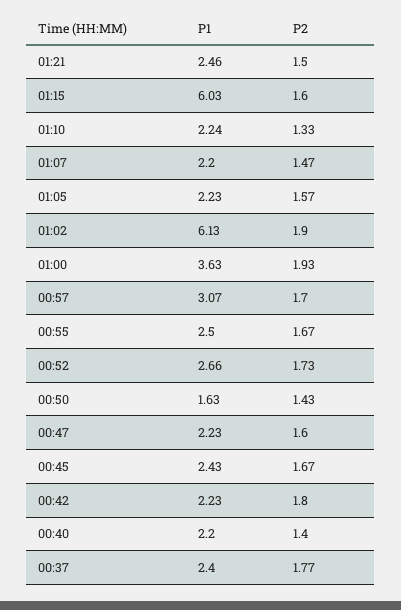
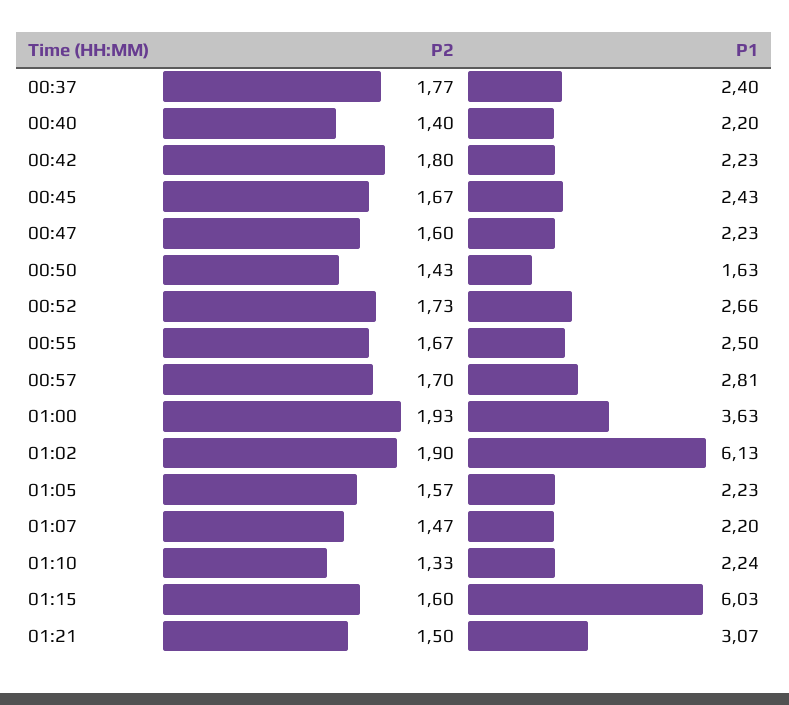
  {
    "P1": {
-     "01:21": 2.46,
+     "01:21": 3.07,
      "01:15": 6.03,
      "01:10": 2.24,
      "01:07": 2.2,
      "01:05": 2.23,
      "01:02": 6.13,
      "01:00": 3.63,
-     "00:57": 3.07,
+     "00:57": 2.81,
      "00:55": 2.5,
      "00:52": 2.66,
      "00:50": 1.63,
      "00:47": 2.23,
      "00:45": 2.43,
      "00:42": 2.23,
      "00:40": 2.2,
      "00:37": 2.4
    },
    "P2": {
      "01:21": 1.5,
      "01:15": 1.6,
      "01:10": 1.33,
      "01:07": 1.47,
      "01:05": 1.57,
      "01:02": 1.9,
      "01:00": 1.93,
      "00:57": 1.7,
      "00:55": 1.67,
      "00:52": 1.73,
      "00:50": 1.43,
      "00:47": 1.6,
      "00:45": 1.67,
      "00:42": 1.8,
      "00:40": 1.4,
      "00:37": 1.77
    }
  }

